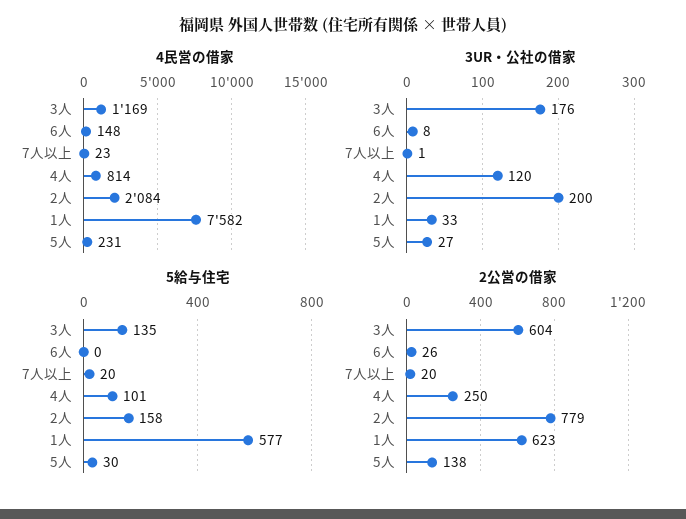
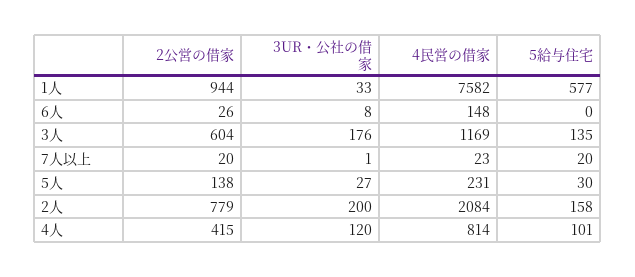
  {
    "4民営の借家": {
      "3人": 1169,
      "6人": 148,
      "7人以上": 23,
      "4人": 814,
      "2人": 2084,
      "1人": 7582,
      "5人": 231
    },
    "3UR・公社の借家": {
      "3人": 176,
      "6人": 8,
      "7人以上": 1,
      "4人": 120,
      "2人": 200,
      "1人": 33,
      "5人": 27
    },
    "5給与住宅": {
      "3人": 135,
      "6人": 0,
      "7人以上": 20,
      "4人": 101,
      "2人": 158,
      "1人": 577,
      "5人": 30
    },
    "2公営の借家": {
      "3人": 604,
      "6人": 26,
      "7人以上": 20,
-     "4人": 250,
+     "4人": 415,
      "2人": 779,
-     "1人": 623,
+     "1人": 944,
      "5人": 138
    }
  }

